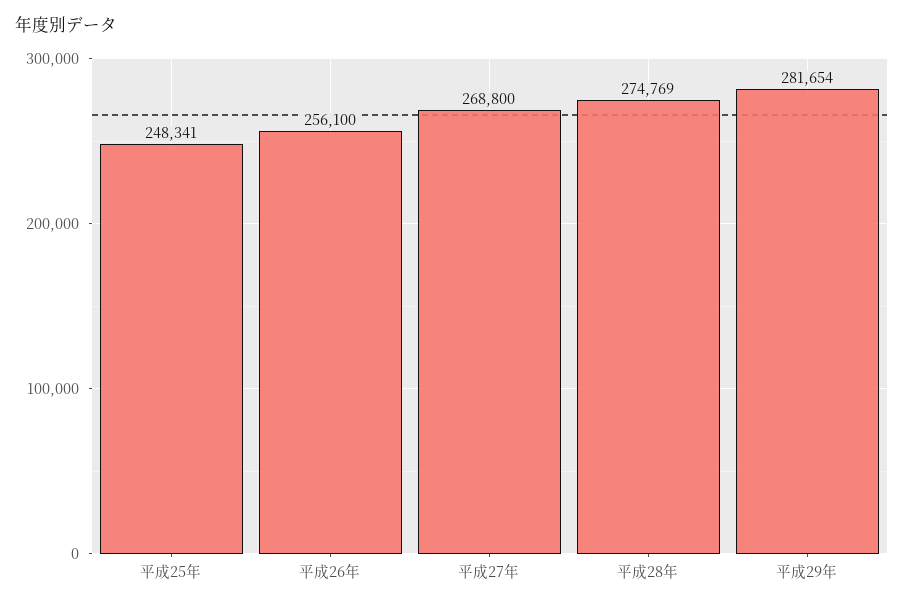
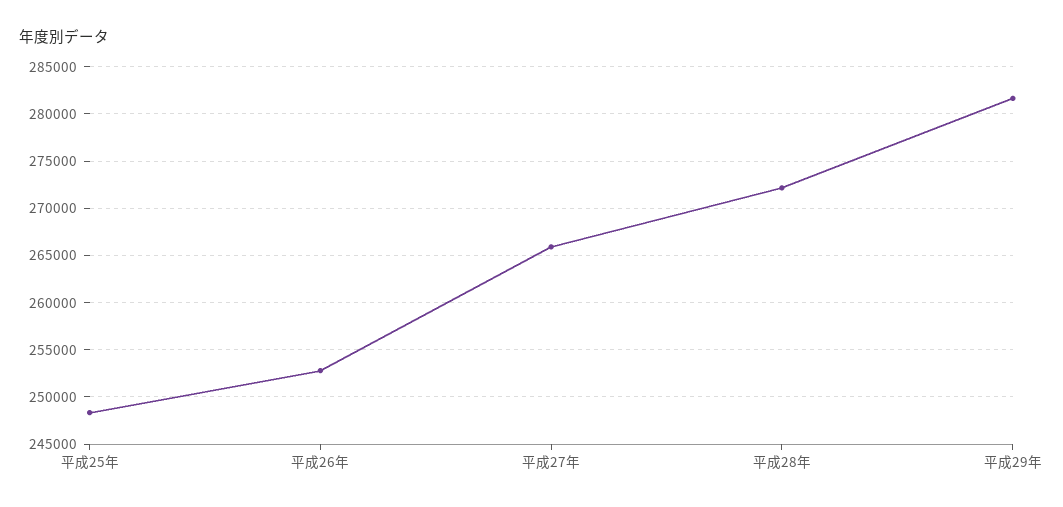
  {
    "平成25年": 248341,
-   "平成26年": 256100,
+   "平成26年": 253000,
-   "平成27年": 268800,
+   "平成27年": 266000,
-   "平成28年": 274769,
+   "平成28年": 272000,
    "平成29年": 281654
  }

